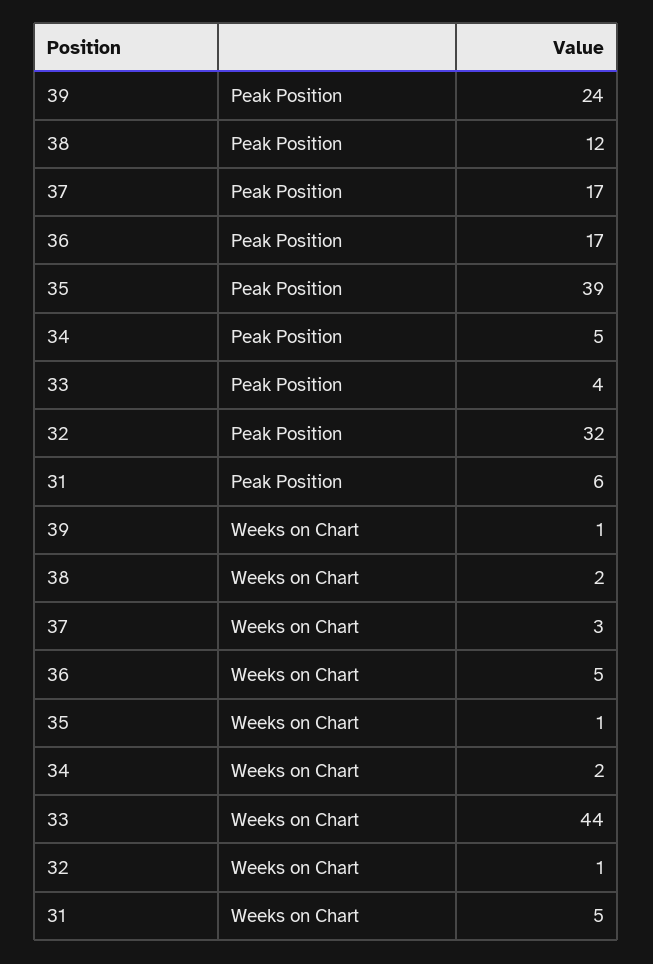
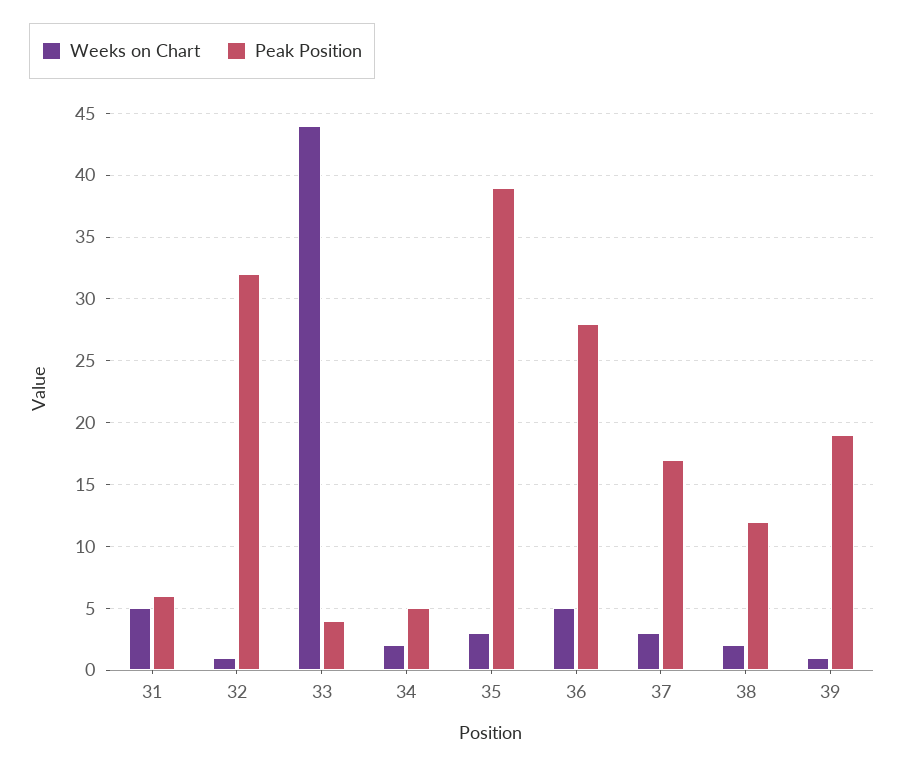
  {
    "Peak Position": {
-     "39": 24,
+     "39": 19,
      "38": 12,
      "37": 17,
-     "36": 17,
+     "36": 28,
      "35": 39,
      "34": 5,
      "33": 4,
      "32": 32,
      "31": 6
    },
    "Weeks on Chart": {
      "39": 1,
      "38": 2,
      "37": 3,
      "36": 5,
-     "35": 1,
+     "35": 3,
      "34": 2,
      "33": 44,
      "32": 1,
      "31": 5
    }
  }

